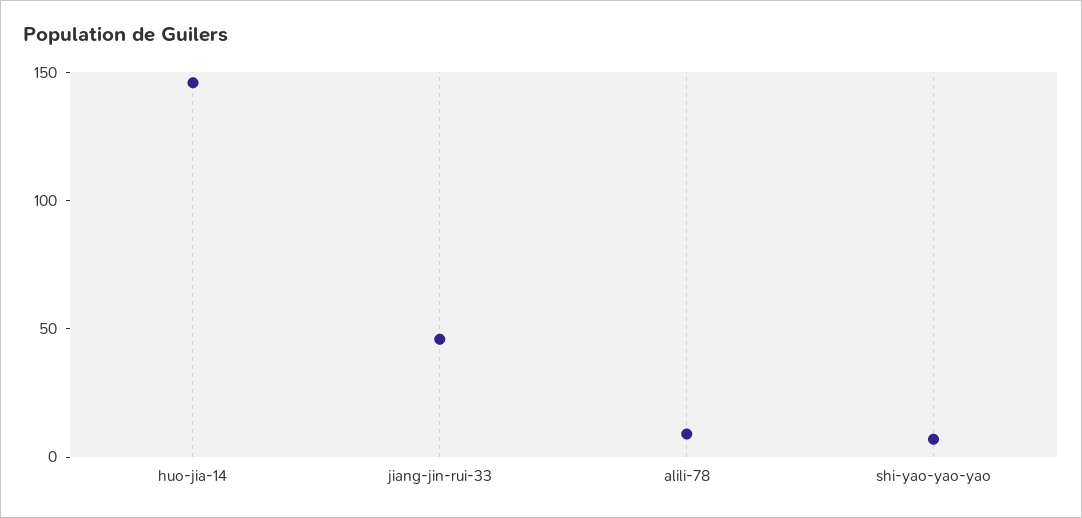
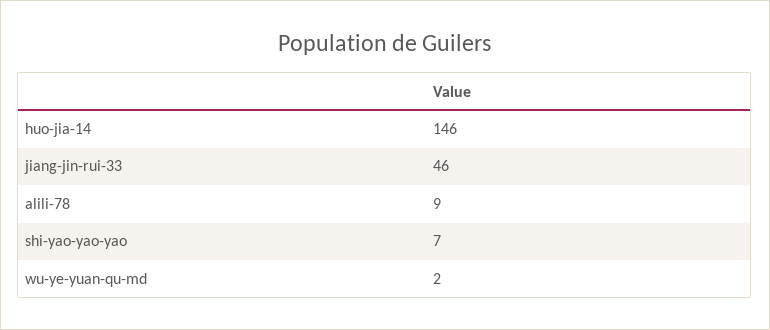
  {
    "huo-jia-14": 146,
    "jiang-jin-rui-33": 46,
    "alili-78": 9,
-   "shi-yao-yao-yao": 7
+   "shi-yao-yao-yao": 7,
+   "wu-ye-yuan-qu-md": 2
  }

